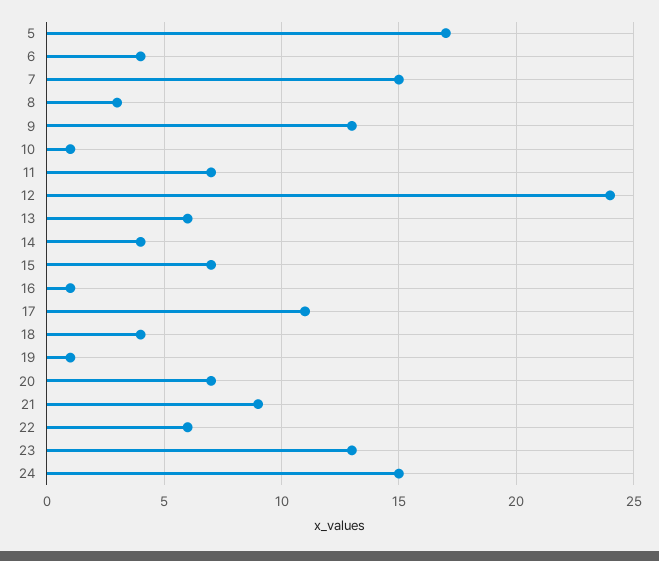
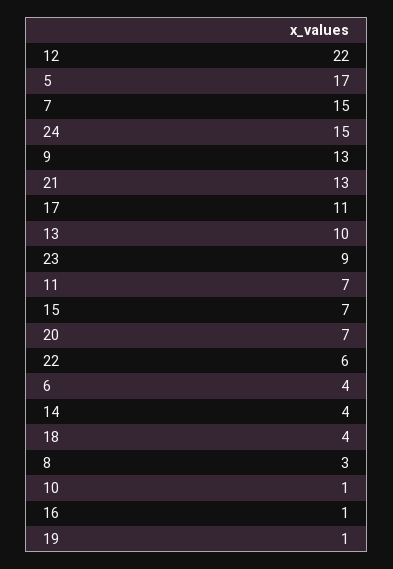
  {
    "5": 17,
    "6": 4,
    "7": 15,
    "8": 3,
    "9": 13,
    "10": 1,
    "11": 7,
-   "12": 24,
+   "12": 22,
-   "13": 6,
+   "13": 10,
    "14": 4,
    "15": 7,
    "16": 1,
    "17": 11,
    "18": 4,
    "19": 1,
    "20": 7,
-   "21": 9,
+   "21": 13,
    "22": 6,
-   "23": 13,
+   "23": 9,
    "24": 15
  }

